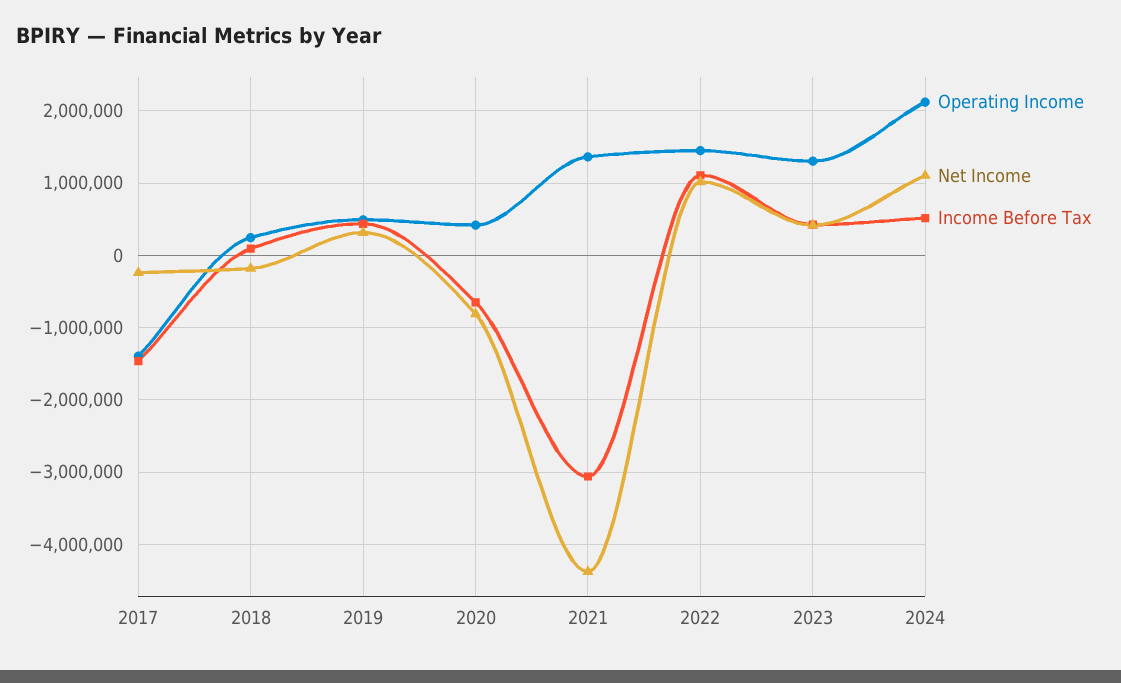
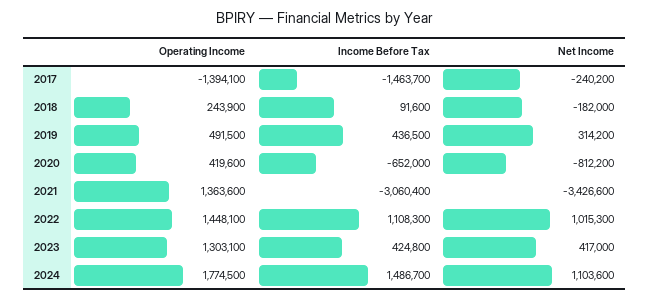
  {
    "Operating Income": {
      "2017": -1394100,
      "2018": 243900,
      "2019": 491500,
      "2020": 419600,
      "2021": 1363600,
      "2022": 1448100,
      "2023": 1303100,
-     "2024": 2100000
+     "2024": 1774500
    },
    "Net Income": {
      "2017": -240200,
      "2018": -182000,
      "2019": 314200,
      "2020": -812200,
-     "2021": -4400000,
+     "2021": -3426600,
      "2022": 1015300,
      "2023": 417000,
      "2024": 1103600
    },
    "Income Before Tax": {
      "2017": -1463700,
      "2018": 91600,
      "2019": 436500,
      "2020": -652000,
      "2021": -3060400,
      "2022": 1108300,
      "2023": 424800,
-     "2024": 500000
+     "2024": 1486700
    }
  }

